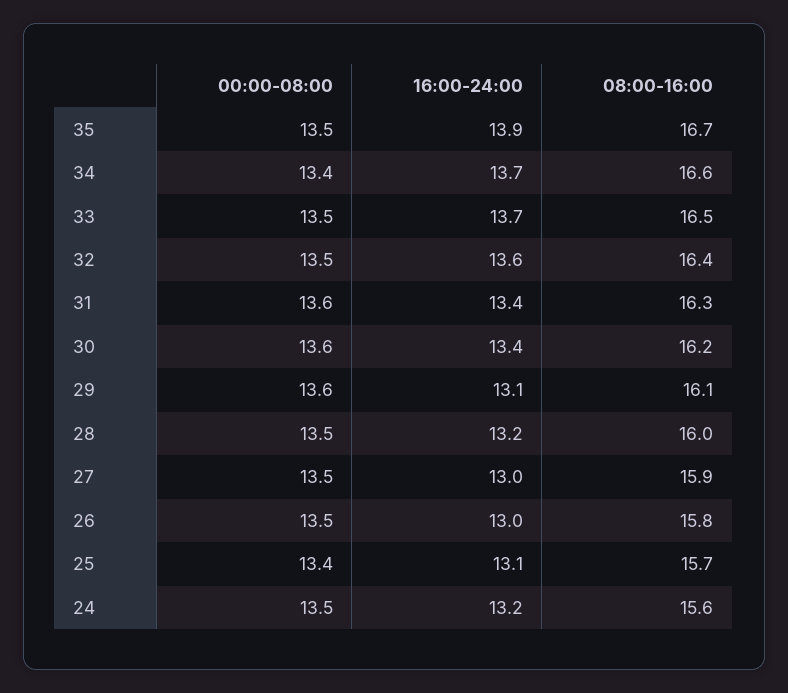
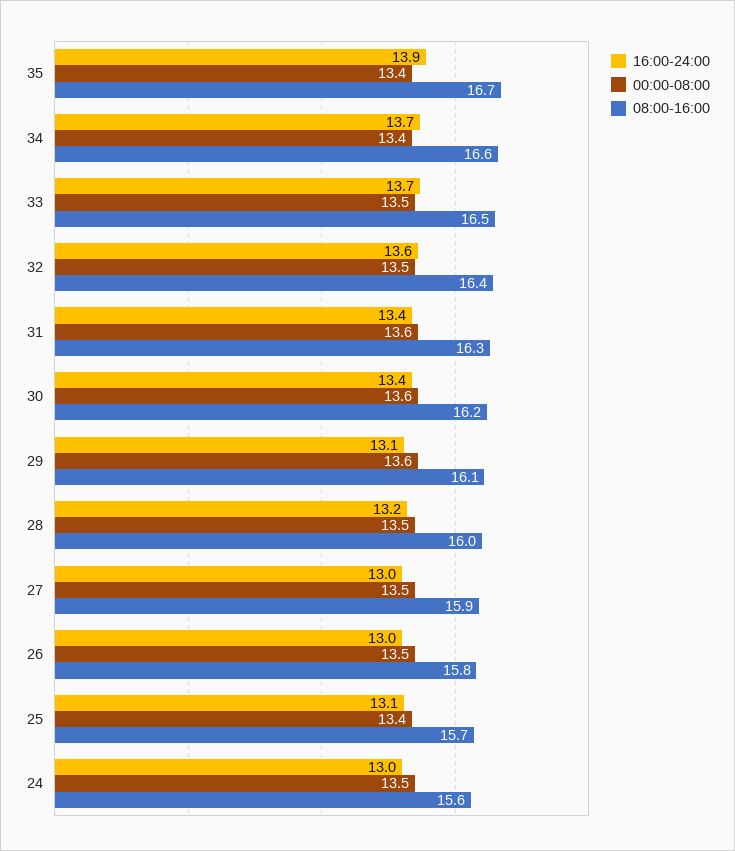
  {
    "00:00-08:00": {
-     "35": 13.5,
+     "35": 13.4,
      "34": 13.4,
      "33": 13.5,
      "32": 13.5,
      "31": 13.6,
      "30": 13.6,
      "29": 13.6,
      "28": 13.5,
      "27": 13.5,
      "26": 13.5,
      "25": 13.4,
      "24": 13.5
    },
    "16:00-24:00": {
      "35": 13.9,
      "34": 13.7,
      "33": 13.7,
      "32": 13.6,
      "31": 13.4,
      "30": 13.4,
      "29": 13.1,
      "28": 13.2,
      "27": 13,
      "26": 13,
      "25": 13.1,
-     "24": 13.2
+     "24": 13
    },
    "08:00-16:00": {
      "35": 16.7,
      "34": 16.6,
      "33": 16.5,
      "32": 16.4,
      "31": 16.3,
      "30": 16.2,
      "29": 16.1,
      "28": 16,
      "27": 15.9,
      "26": 15.8,
      "25": 15.7,
      "24": 15.6
    }
  }

